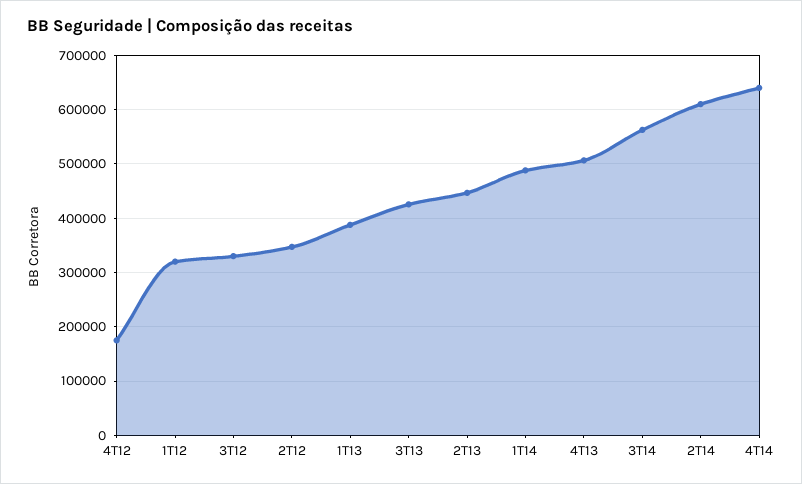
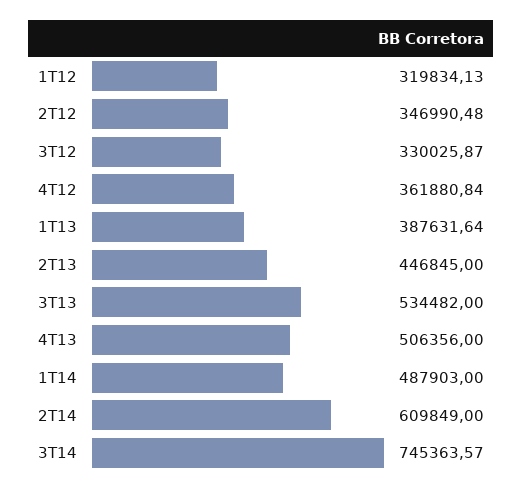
  {
-   "4T12": 180000,
+   "4T12": 361880.84,
    "1T12": 319834.13,
    "3T12": 330025.87,
    "2T12": 346990.48,
    "1T13": 387631.64,
-   "3T13": 420000,
+   "3T13": 534482,
    "2T13": 446845,
    "1T14": 487903,
    "4T13": 506356,
-   "3T14": 560000,
+   "3T14": 745363.57,
-   "2T14": 609849,
+   "2T14": 609849
-   "4T14": 640000
  }

